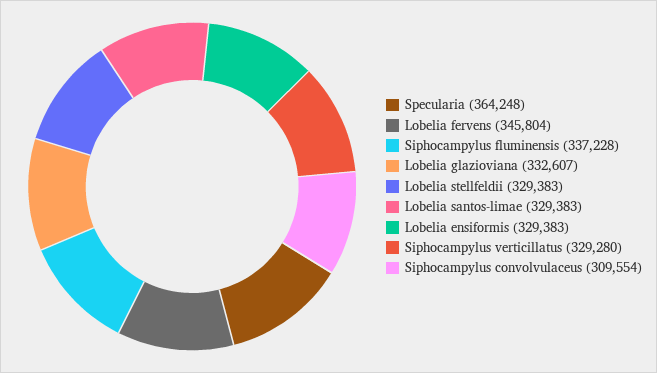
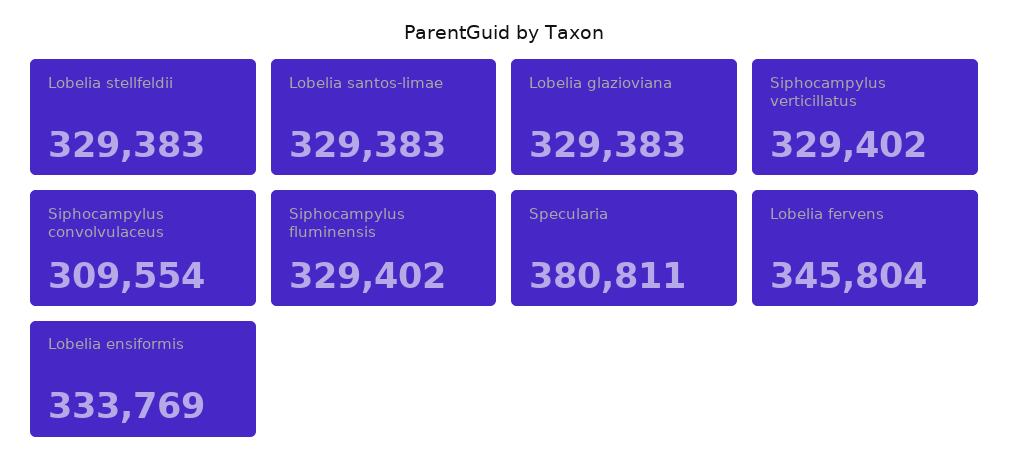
  {
-   "Specularia": 364248,
+   "Specularia": 380811,
    "Lobelia fervens": 345804,
-   "Siphocampylus fluminensis": 337228,
+   "Siphocampylus fluminensis": 329402,
-   "Lobelia glazioviana": 332607,
+   "Lobelia glazioviana": 329383,
    "Lobelia stellfeldii": 329383,
    "Lobelia santos-limae": 329383,
-   "Lobelia ensiformis": 329383,
+   "Lobelia ensiformis": 333769,
-   "Siphocampylus verticillatus": 329280,
+   "Siphocampylus verticillatus": 329402,
    "Siphocampylus convolvulaceus": 309554
  }

